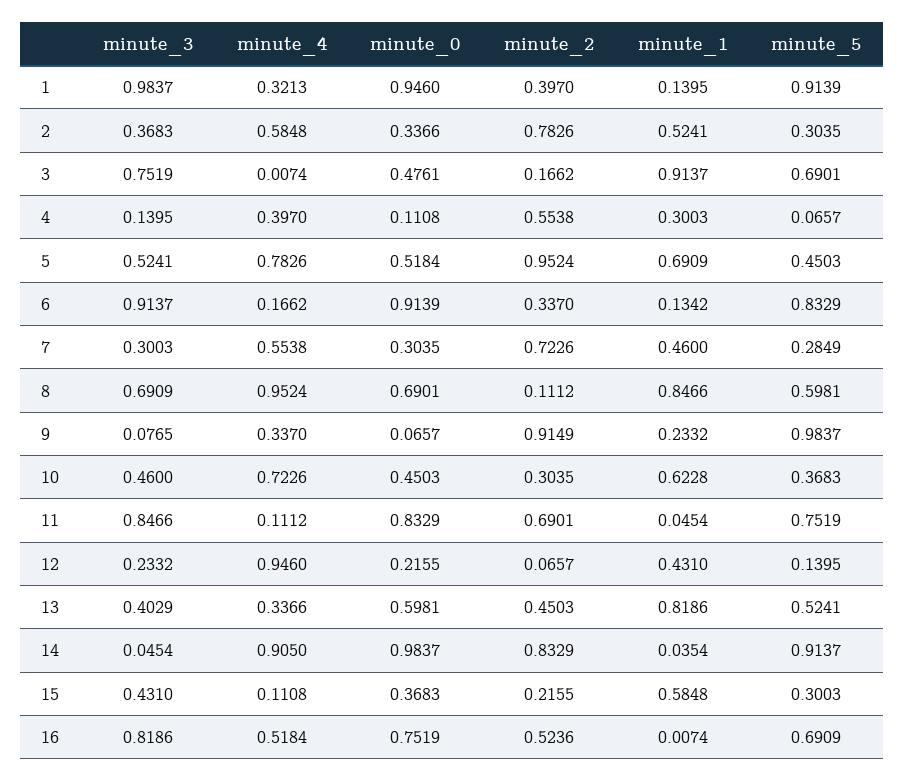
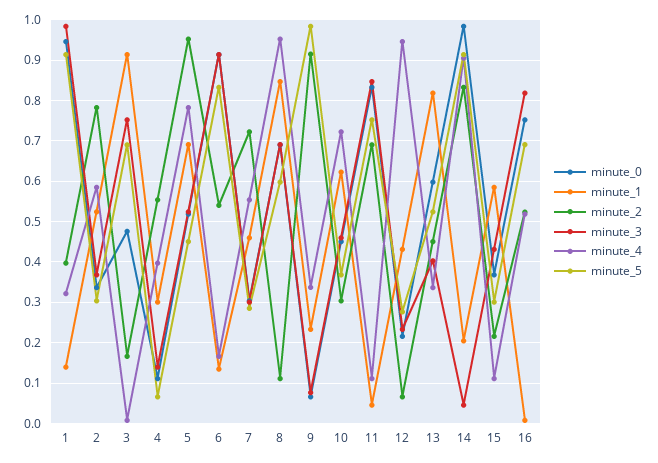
  {
    "minute_3": {
      "1": 0.9837,
      "2": 0.3683,
      "3": 0.7519,
      "4": 0.1395,
      "5": 0.5241,
      "6": 0.9137,
      "7": 0.3003,
      "8": 0.6909,
      "9": 0.0765,
      "10": 0.46,
      "11": 0.8466,
      "12": 0.2332,
      "13": 0.4029,
      "14": 0.0454,
      "15": 0.431,
      "16": 0.8186
    },
    "minute_4": {
      "1": 0.3213,
      "2": 0.5848,
      "3": 0.0074,
      "4": 0.397,
      "5": 0.7826,
      "6": 0.1662,
      "7": 0.5538,
      "8": 0.9524,
      "9": 0.337,
      "10": 0.7226,
      "11": 0.1112,
      "12": 0.946,
      "13": 0.3366,
      "14": 0.905,
      "15": 0.1108,
      "16": 0.5184
    },
    "minute_0": {
      "1": 0.946,
      "2": 0.3366,
      "3": 0.4761,
      "4": 0.1108,
      "5": 0.5184,
      "6": 0.9139,
      "7": 0.3035,
      "8": 0.6901,
      "9": 0.0657,
      "10": 0.4503,
      "11": 0.8329,
      "12": 0.2155,
      "13": 0.5981,
      "14": 0.9837,
      "15": 0.3683,
      "16": 0.7519
    },
    "minute_2": {
      "1": 0.397,
      "2": 0.7826,
      "3": 0.1662,
      "4": 0.5538,
      "5": 0.9524,
-     "6": 0.337,
+     "6": 0.54,
      "7": 0.7226,
      "8": 0.1112,
      "9": 0.9149,
      "10": 0.3035,
      "11": 0.6901,
      "12": 0.0657,
      "13": 0.4503,
      "14": 0.8329,
      "15": 0.2155,
      "16": 0.5236
    },
    "minute_1": {
      "1": 0.1395,
      "2": 0.5241,
      "3": 0.9137,
      "4": 0.3003,
      "5": 0.6909,
      "6": 0.1342,
      "7": 0.46,
      "8": 0.8466,
      "9": 0.2332,
      "10": 0.6228,
      "11": 0.0454,
      "12": 0.431,
      "13": 0.8186,
-     "14": 0.0354,
+     "14": 0.2,
      "15": 0.5848,
      "16": 0.0074
    },
    "minute_5": {
      "1": 0.9139,
      "2": 0.3035,
      "3": 0.6901,
      "4": 0.0657,
      "5": 0.4503,
      "6": 0.8329,
      "7": 0.2849,
      "8": 0.5981,
      "9": 0.9837,
      "10": 0.3683,
      "11": 0.7519,
-     "12": 0.1395,
+     "12": 0.28,
      "13": 0.5241,
      "14": 0.9137,
      "15": 0.3003,
      "16": 0.6909
    }
  }

